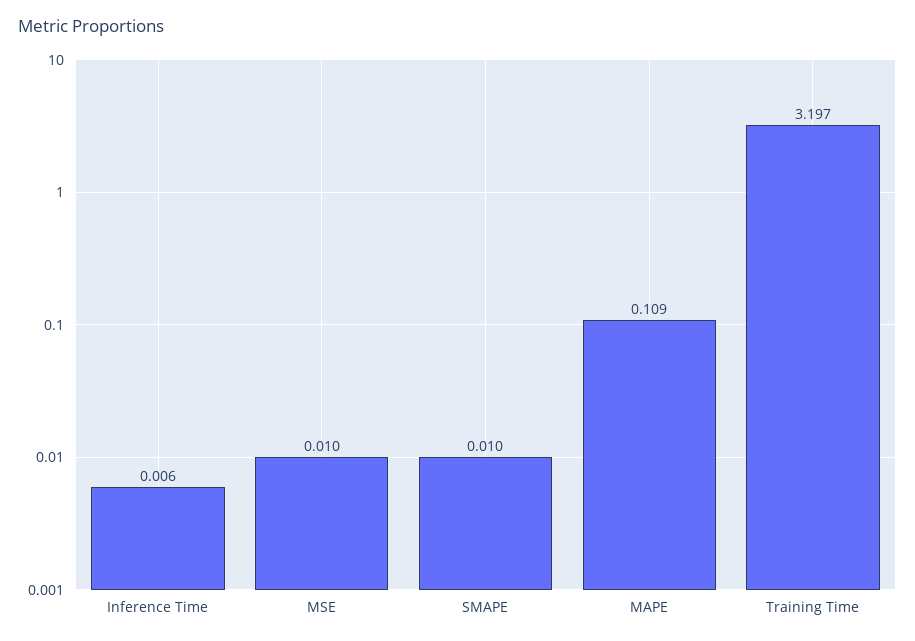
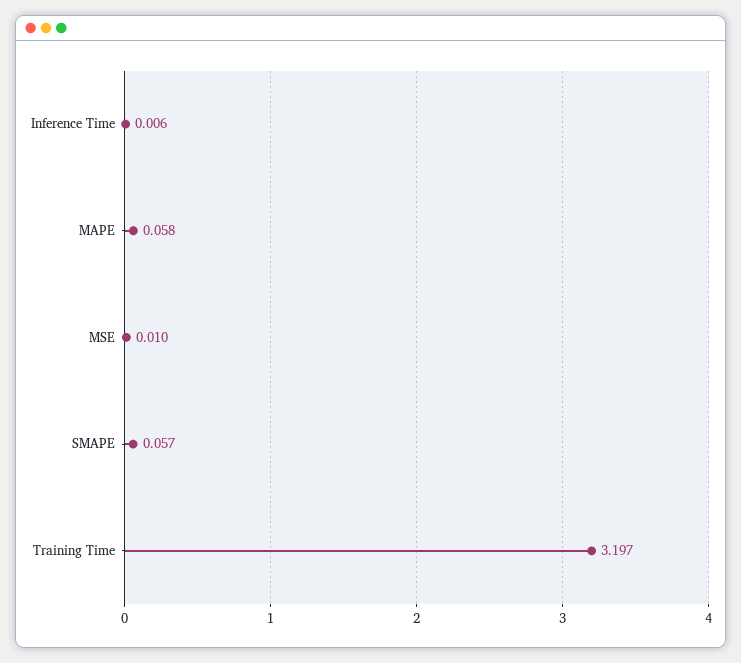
  {
    "Inference Time": 0.006,
    "MSE": 0.01,
-   "SMAPE": 0.01,
+   "SMAPE": 0.057,
-   "MAPE": 0.109,
+   "MAPE": 0.058,
    "Training Time": 3.197
  }

